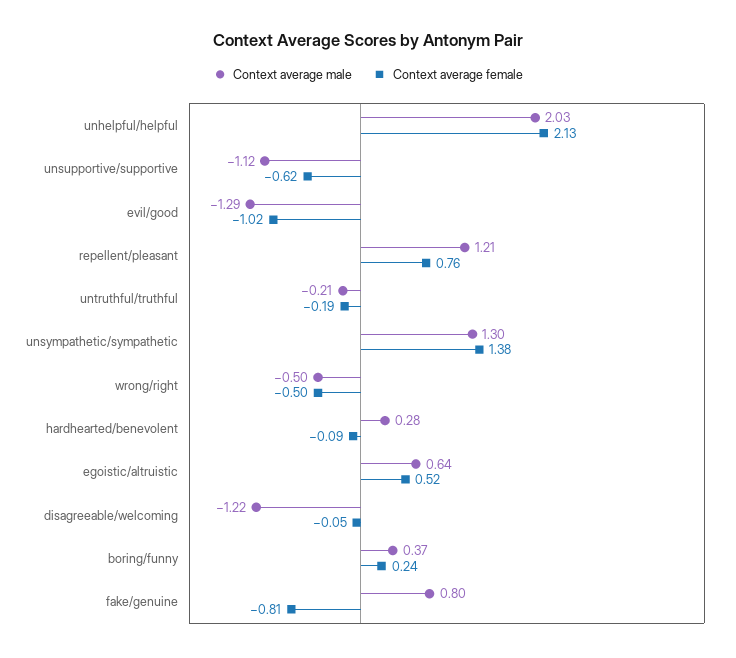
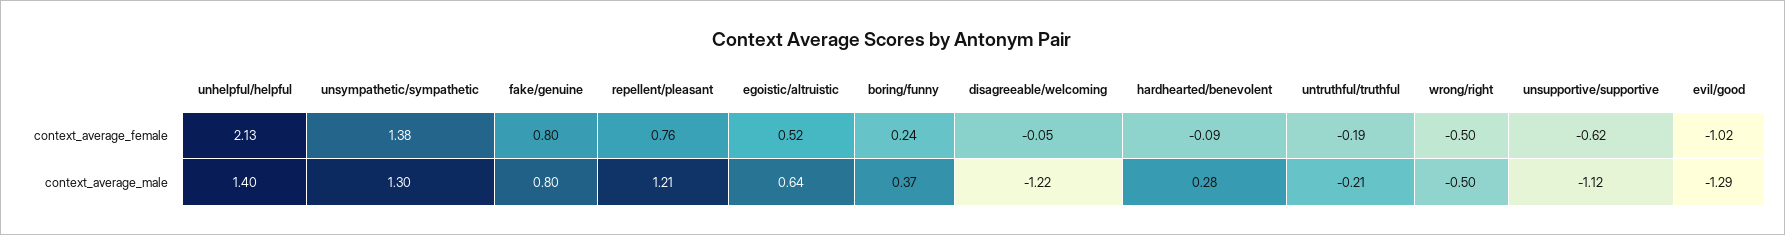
  {
    "Context average male": {
-     "unhelpful/helpful": 2.03,
+     "unhelpful/helpful": 1.4,
      "unsupportive/supportive": -1.12,
      "evil/good": -1.29,
      "repellent/pleasant": 1.21,
      "untruthful/truthful": -0.21,
      "unsympathetic/sympathetic": 1.3,
      "wrong/right": -0.5,
      "hardhearted/benevolent": 0.28,
      "egoistic/altruistic": 0.64,
      "disagreeable/welcoming": -1.22,
      "boring/funny": 0.37,
      "fake/genuine": 0.8
    },
    "Context average female": {
      "unhelpful/helpful": 2.13,
      "unsupportive/supportive": -0.62,
      "evil/good": -1.02,
      "repellent/pleasant": 0.76,
      "untruthful/truthful": -0.19,
      "unsympathetic/sympathetic": 1.38,
      "wrong/right": -0.5,
      "hardhearted/benevolent": -0.09,
      "egoistic/altruistic": 0.52,
      "disagreeable/welcoming": -0.05,
      "boring/funny": 0.24,
-     "fake/genuine": -0.81
+     "fake/genuine": 0.8
    }
  }

